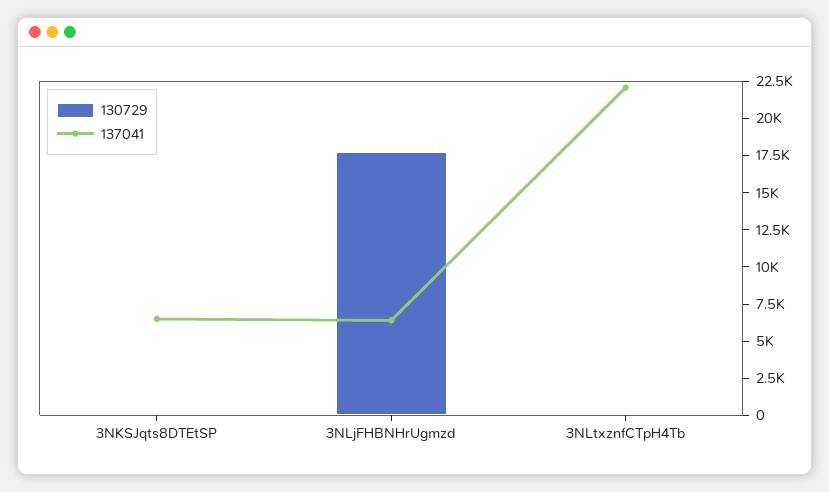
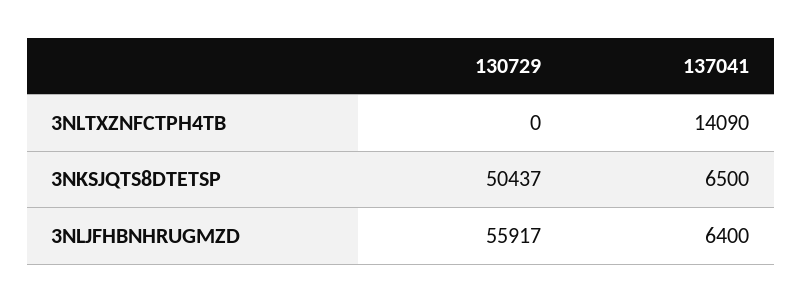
  {
    "130729": {
-     "3NKSJqts8DTEtSP": 0,
+     "3NKSJqts8DTEtSP": 50437,
-     "3NLjFHBNHrUgmzd": 17500,
+     "3NLjFHBNHrUgmzd": 55917,
      "3NLtxznfCTpH4Tb": 0
    },
    "137041": {
      "3NKSJqts8DTEtSP": 6500,
      "3NLjFHBNHrUgmzd": 6400,
-     "3NLtxznfCTpH4Tb": 22500
+     "3NLtxznfCTpH4Tb": 14090
    }
  }

